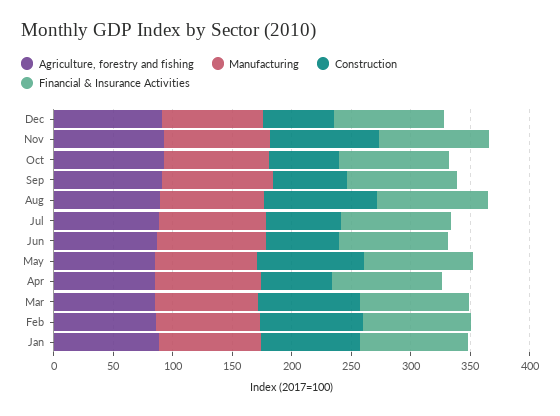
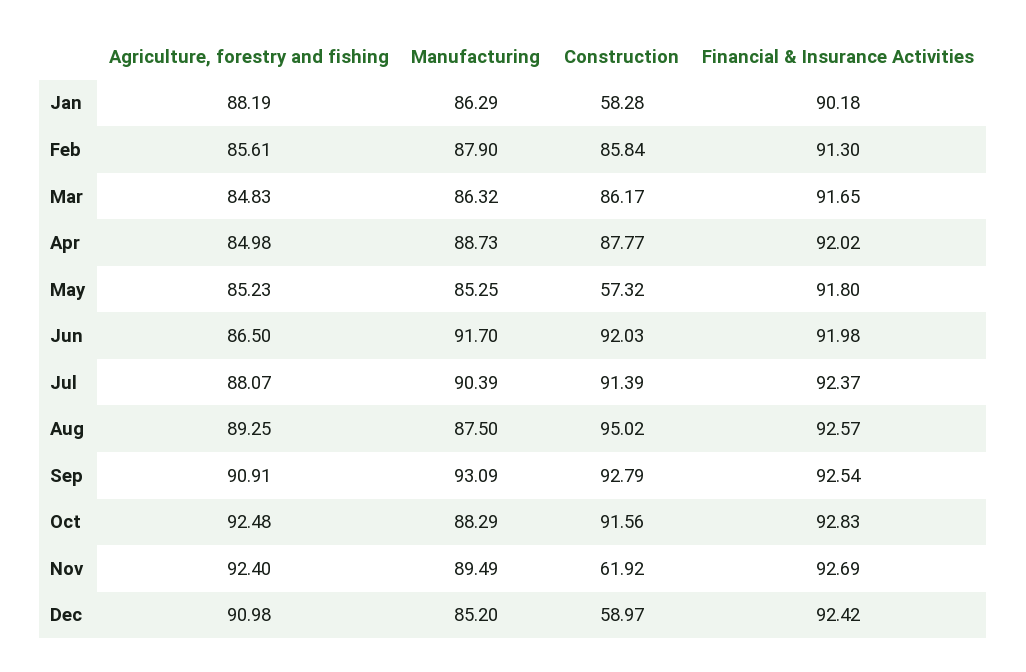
  {
    "Agriculture, forestry and fishing": {
      "Dec": 90.98,
      "Nov": 92.4,
      "Oct": 92.48,
      "Sep": 90.91,
      "Aug": 89.25,
      "Jul": 88.07,
      "Jun": 86.5,
      "May": 85.23,
      "Apr": 84.98,
      "Mar": 84.83,
      "Feb": 85.61,
      "Jan": 88.19
    },
    "Manufacturing": {
      "Dec": 85.2,
      "Nov": 89.49,
      "Oct": 88.29,
      "Sep": 93.09,
      "Aug": 87.5,
      "Jul": 90.39,
      "Jun": 91.7,
      "May": 85.25,
      "Apr": 88.73,
      "Mar": 86.32,
      "Feb": 87.9,
      "Jan": 86.29
    },
    "Construction": {
      "Dec": 58.97,
-     "Nov": 90,
+     "Nov": 61.92,
-     "Oct": 60,
+     "Oct": 91.56,
-     "Sep": 60,
+     "Sep": 92.79,
      "Aug": 95.02,
-     "Jul": 60,
+     "Jul": 91.39,
-     "Jun": 60,
+     "Jun": 92.03,
-     "May": 90,
+     "May": 57.32,
-     "Apr": 60,
+     "Apr": 87.77,
      "Mar": 86.17,
      "Feb": 85.84,
-     "Jan": 80
+     "Jan": 58.28
    },
    "Financial & Insurance Activities": {
      "Dec": 92.42,
      "Nov": 92.69,
      "Oct": 92.83,
      "Sep": 92.54,
      "Aug": 92.57,
      "Jul": 92.37,
      "Jun": 91.98,
      "May": 91.8,
      "Apr": 92.02,
      "Mar": 91.65,
      "Feb": 91.3,
      "Jan": 90.18
    }
  }

